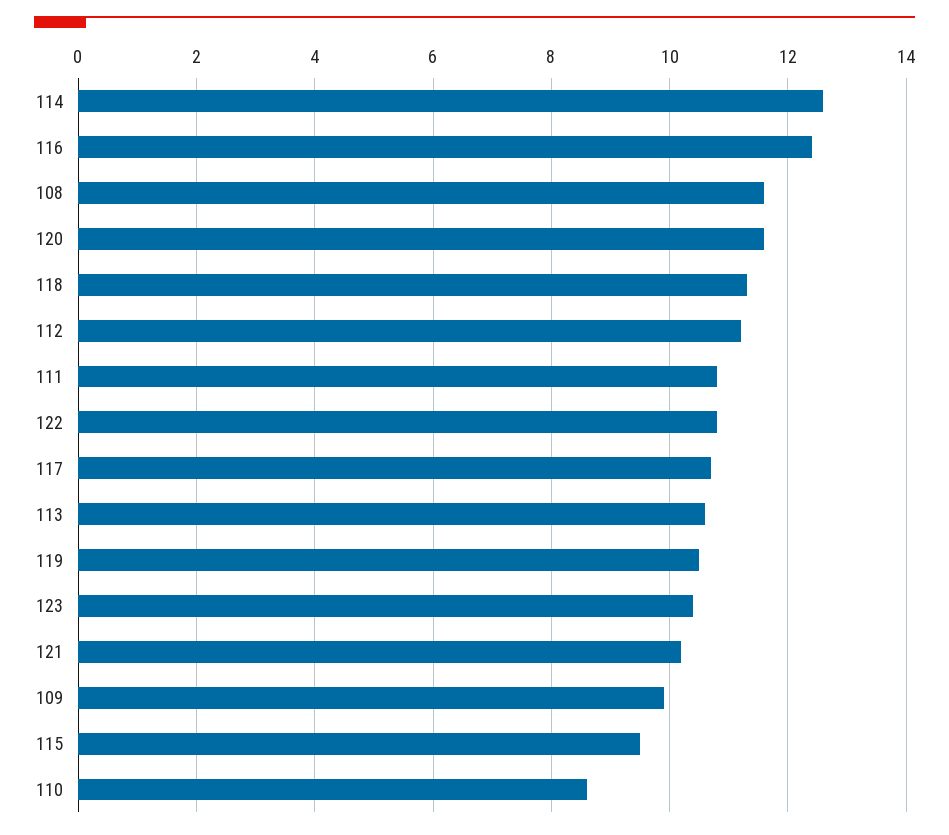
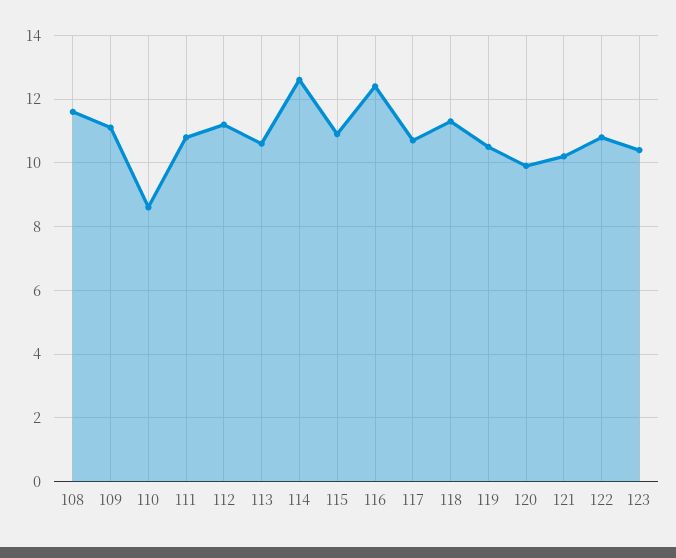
  {
    "114": 12.5,
    "116": 12.5,
    "108": 11.5,
-   "120": 11.5,
+   "120": 10,
    "118": 11.5,
    "112": 11,
    "111": 11,
    "122": 11,
    "117": 10.5,
    "113": 10.5,
    "119": 10.5,
    "123": 10.5,
    "121": 10,
-   "109": 10,
+   "109": 11,
-   "115": 9.5,
+   "115": 11,
    "110": 8.5
  }

